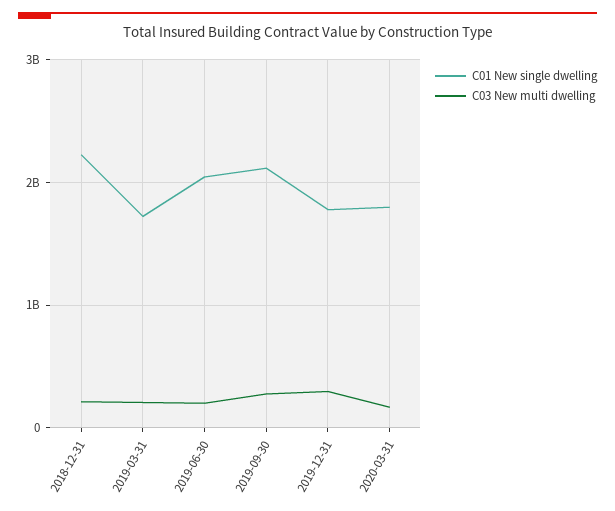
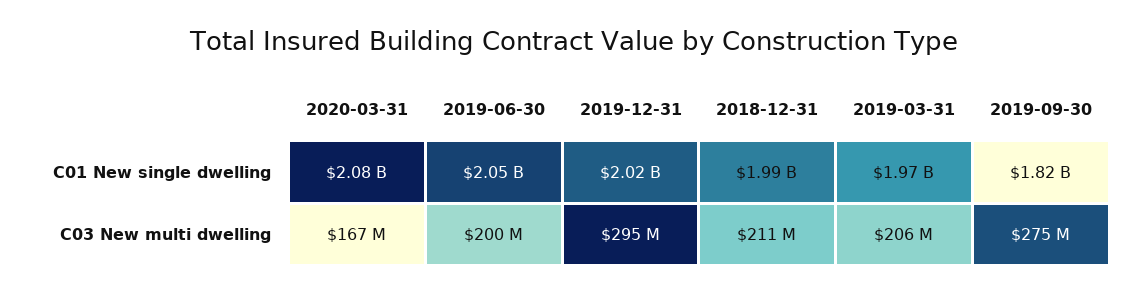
  {
    "C01 New single dwelling": {
-     "2018-12-31": 2200000000,
+     "2018-12-31": 1990000000,
-     "2019-03-31": 1700000000,
+     "2019-03-31": 1970000000,
      "2019-06-30": 2050000000,
-     "2019-09-30": 2100000000,
+     "2019-09-30": 1820000000,
-     "2019-12-31": 1800000000,
+     "2019-12-31": 2020000000,
-     "2020-03-31": 1800000000
+     "2020-03-31": 2080000000
    },
    "C03 New multi dwelling": {
      "2018-12-31": 211000000,
      "2019-03-31": 206000000,
      "2019-06-30": 200000000,
      "2019-09-30": 275000000,
      "2019-12-31": 295000000,
      "2020-03-31": 167000000
    }
  }

